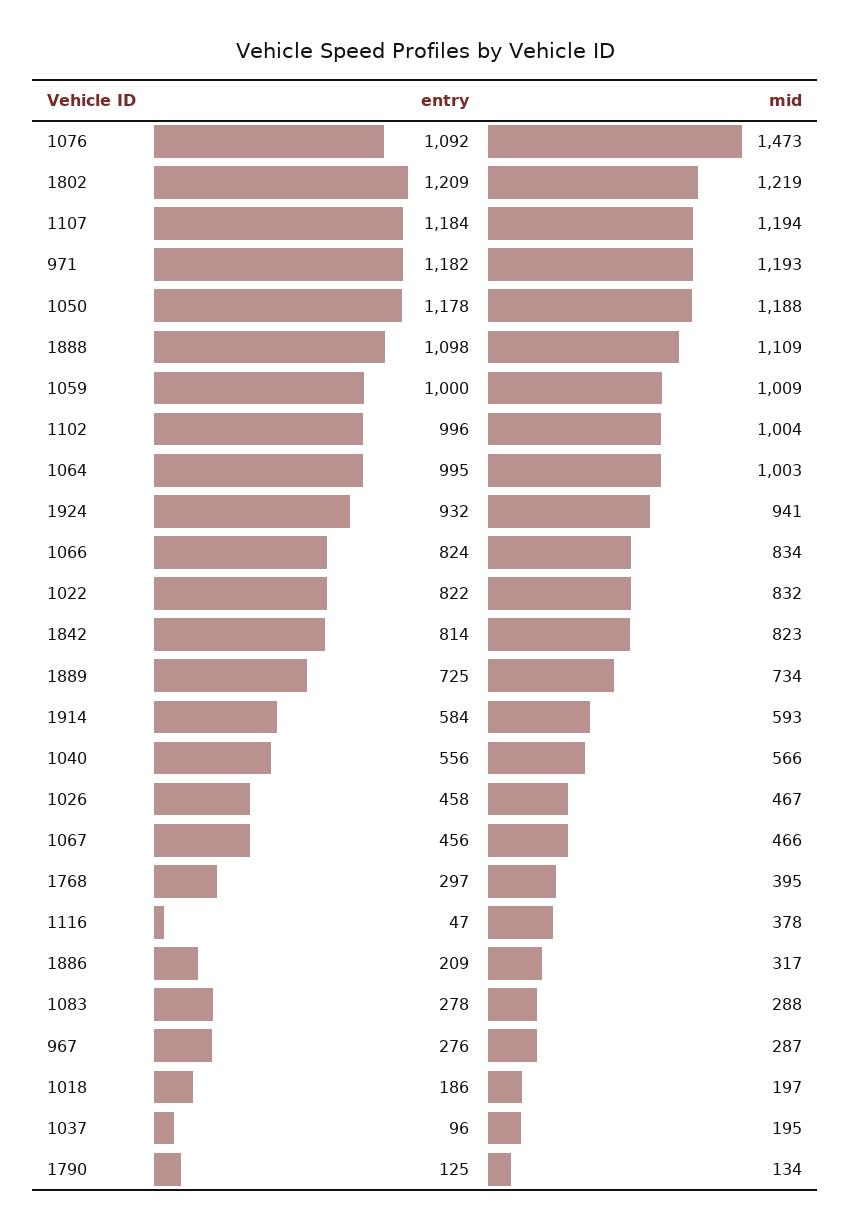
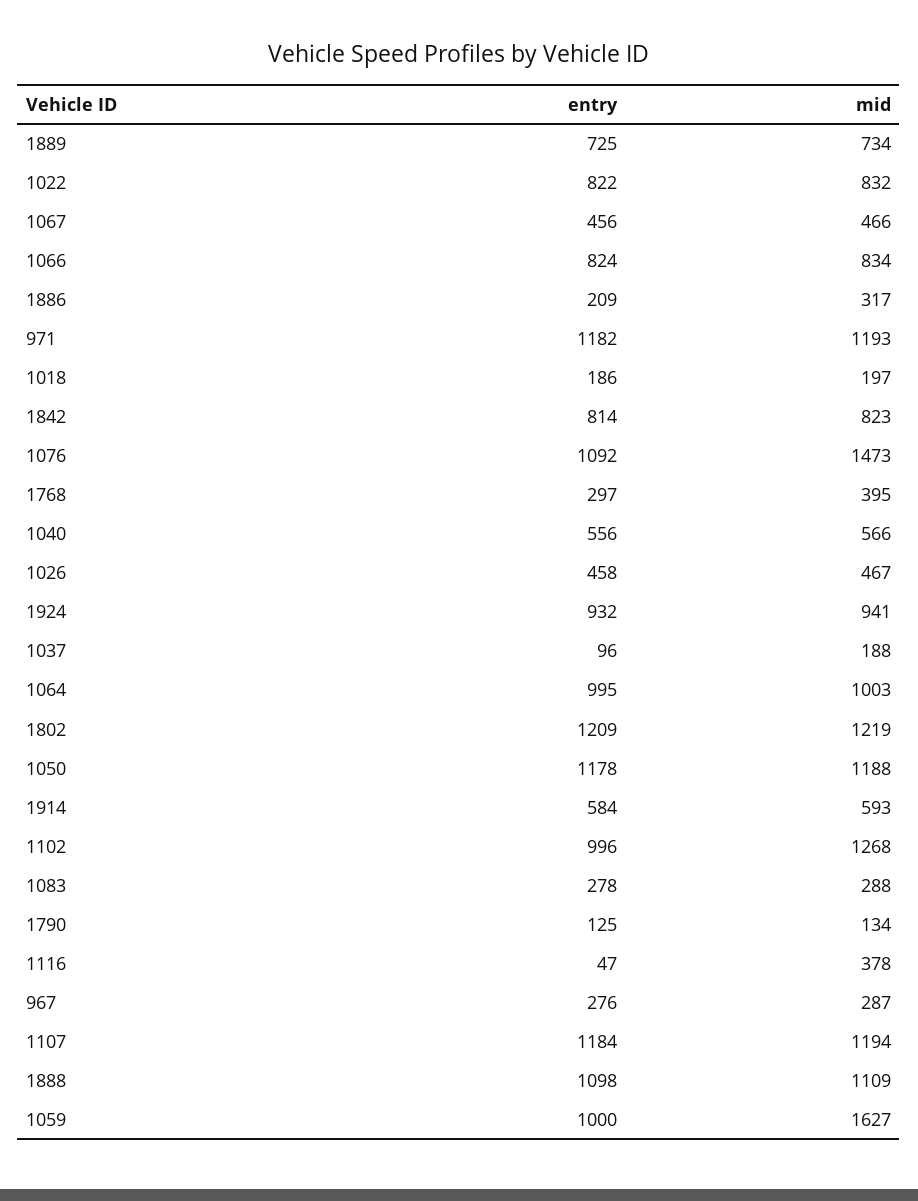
  {
    "entry": {
      "1076": 1092,
      "1802": 1209,
      "1107": 1184,
      "971": 1182,
      "1050": 1178,
      "1888": 1098,
      "1059": 1000,
      "1102": 996,
      "1064": 995,
      "1924": 932,
      "1066": 824,
      "1022": 822,
      "1842": 814,
      "1889": 725,
      "1914": 584,
      "1040": 556,
      "1026": 458,
      "1067": 456,
      "1768": 297,
      "1116": 47,
      "1886": 209,
      "1083": 278,
      "967": 276,
      "1018": 186,
      "1037": 96,
      "1790": 125
    },
    "mid": {
      "1076": 1473,
      "1802": 1219,
      "1107": 1194,
      "971": 1193,
      "1050": 1188,
      "1888": 1109,
-     "1059": 1009,
+     "1059": 1627,
-     "1102": 1004,
+     "1102": 1268,
      "1064": 1003,
      "1924": 941,
      "1066": 834,
      "1022": 832,
      "1842": 823,
      "1889": 734,
      "1914": 593,
      "1040": 566,
      "1026": 467,
      "1067": 466,
      "1768": 395,
      "1116": 378,
      "1886": 317,
      "1083": 288,
      "967": 287,
      "1018": 197,
-     "1037": 195,
+     "1037": 188,
      "1790": 134
    }
  }

